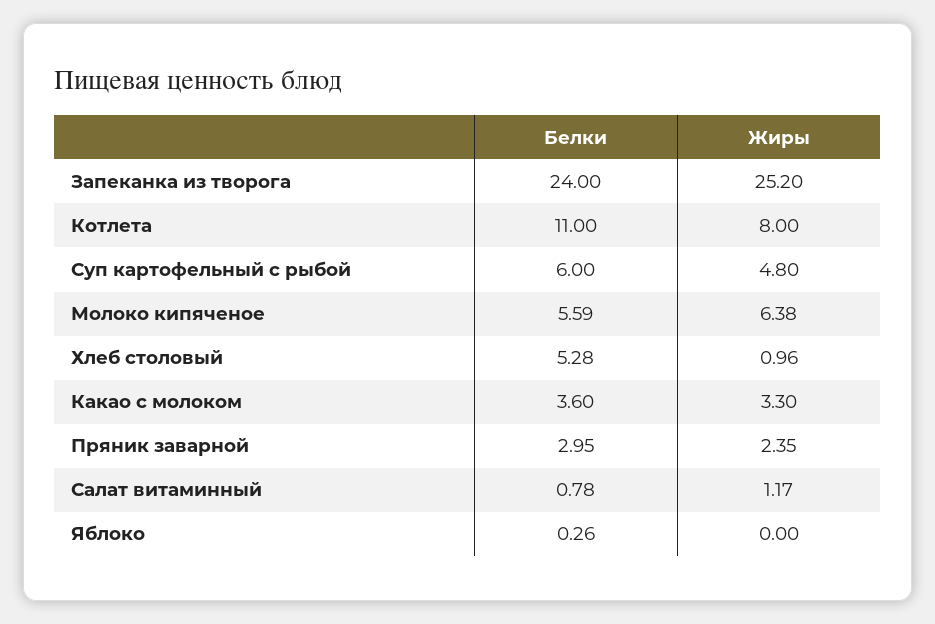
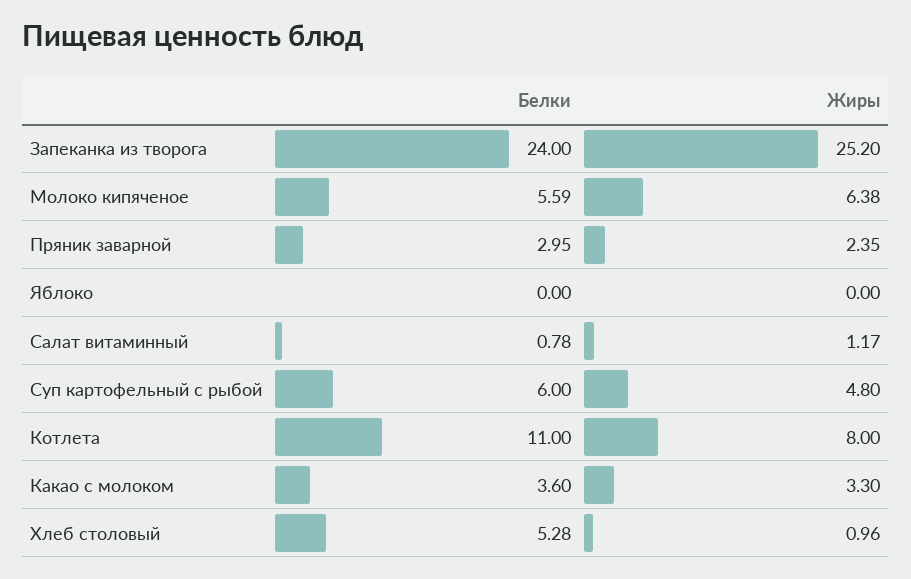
  {
    "Белки": {
      "Запеканка из творога": 24,
      "Котлета": 11,
      "Суп картофельный с рыбой": 6,
      "Молоко кипяченое": 5.59,
      "Хлеб столовый": 5.28,
      "Какао с молоком": 3.6,
      "Пряник заварной": 2.95,
      "Салат витаминный": 0.78,
-     "Яблоко": 0.26
+     "Яблоко": 0
    },
    "Жиры": {
      "Запеканка из творога": 25.2,
      "Котлета": 8,
      "Суп картофельный с рыбой": 4.8,
      "Молоко кипяченое": 6.38,
      "Хлеб столовый": 0.96,
      "Какао с молоком": 3.3,
      "Пряник заварной": 2.35,
      "Салат витаминный": 1.17,
      "Яблоко": 0
    }
  }

